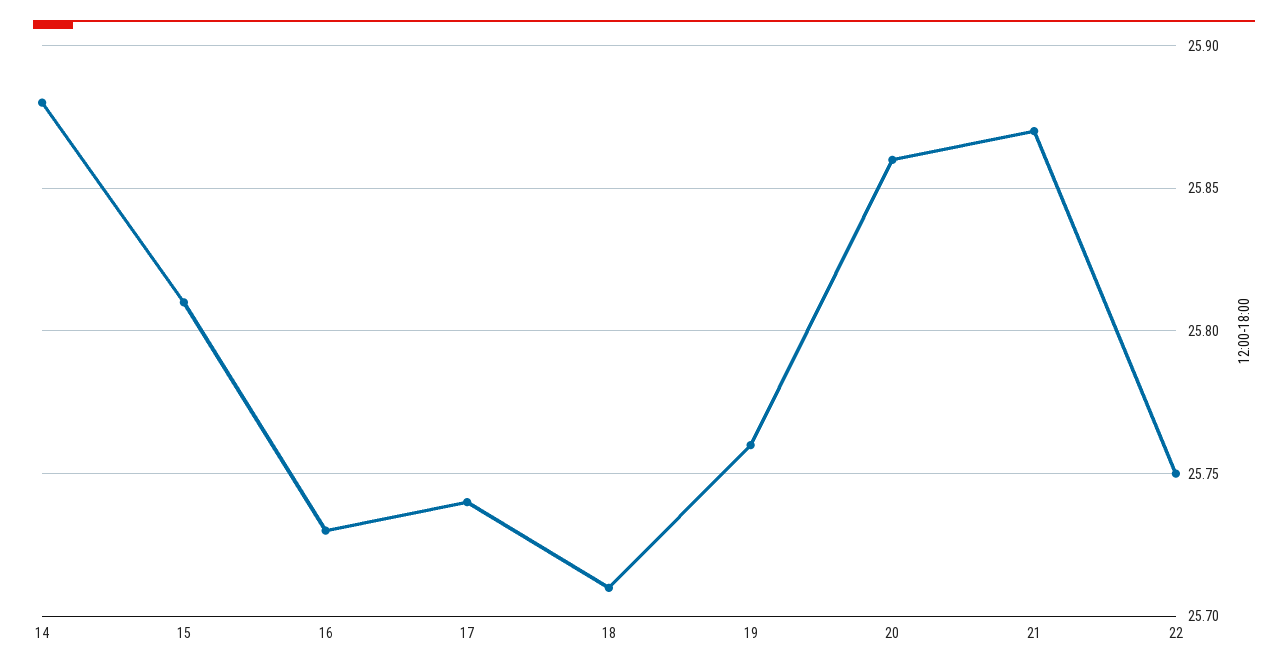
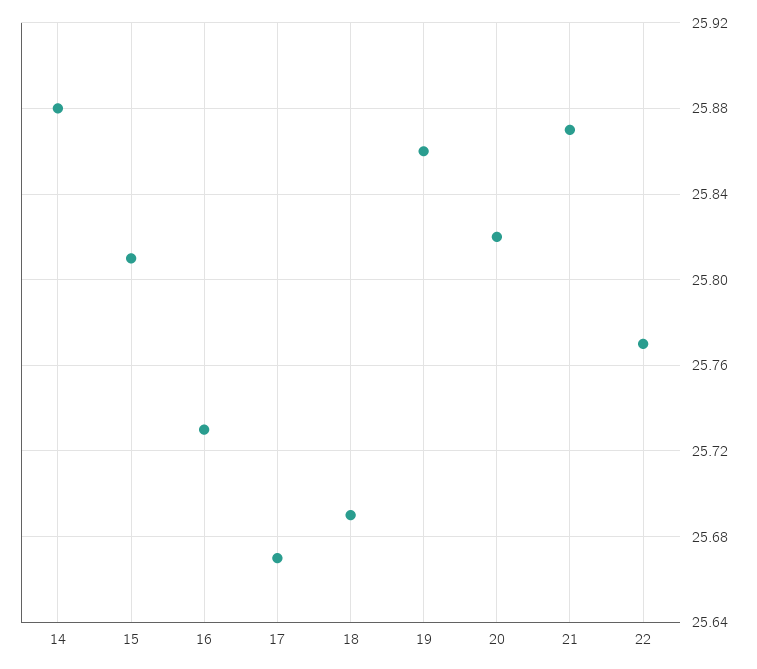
  {
    "14": 25.88,
    "15": 25.81,
    "16": 25.73,
-   "17": 25.74,
+   "17": 25.67,
-   "18": 25.71,
+   "18": 25.69,
-   "19": 25.76,
+   "19": 25.86,
-   "20": 25.86,
+   "20": 25.82,
    "21": 25.87,
-   "22": 25.75
+   "22": 25.77
  }

